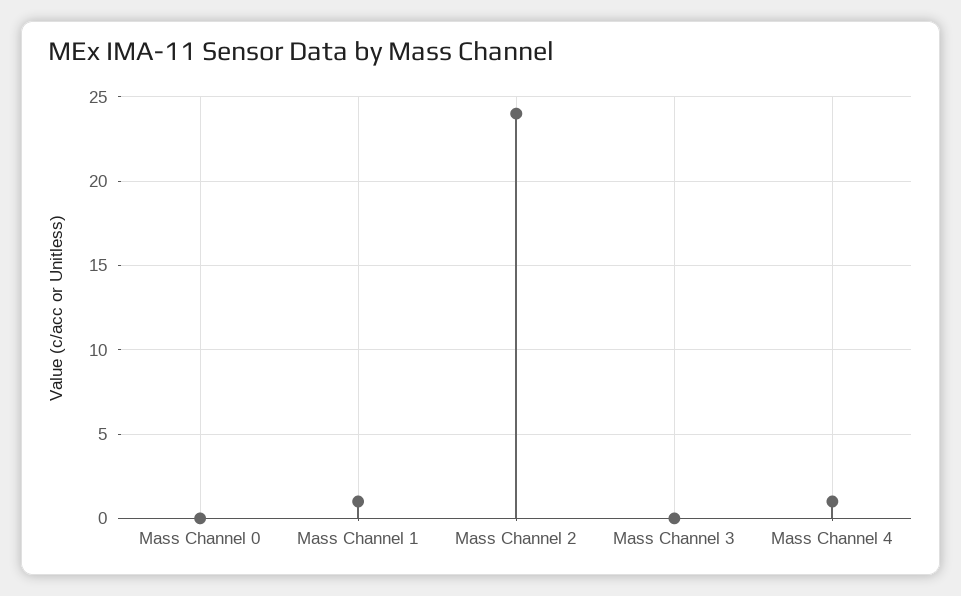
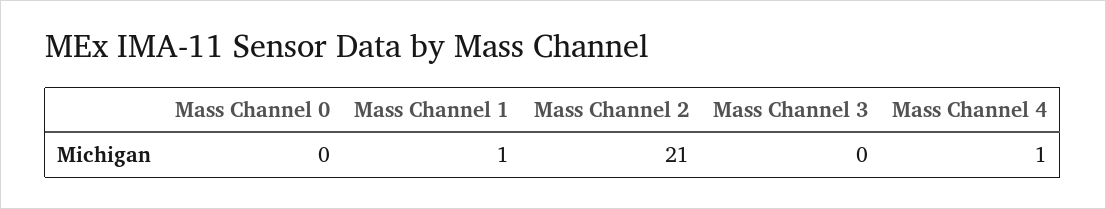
  {
    "Mass Channel 0": 0,
    "Mass Channel 1": 1,
-   "Mass Channel 2": 24,
+   "Mass Channel 2": 21,
    "Mass Channel 3": 0,
    "Mass Channel 4": 1
  }

